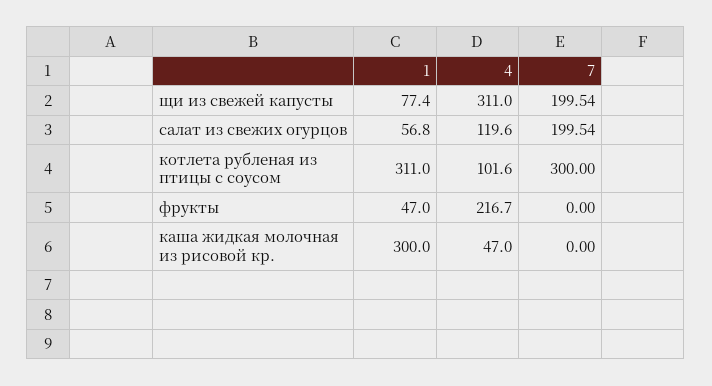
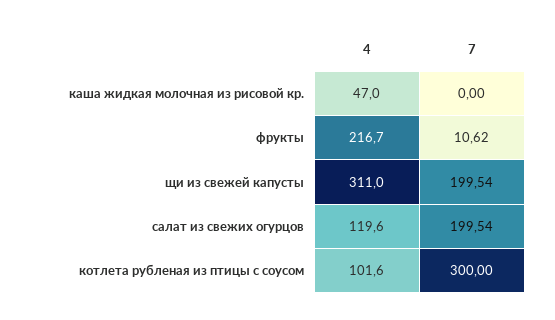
  {
-   "1": {
-     "щи из свежей капусты": 77.4,
-     "салат из свежих огурцов": 56.8,
-     "котлета рубленая из птицы с соусом": 311,
-     "фрукты": 47,
-     "каша жидкая молочная из рисовой кр.": 300
-   },
    "4": {
      "щи из свежей капусты": 311,
      "салат из свежих огурцов": 119.6,
      "котлета рубленая из птицы с соусом": 101.6,
      "фрукты": 216.7,
      "каша жидкая молочная из рисовой кр.": 47
    },
    "7": {
      "щи из свежей капусты": 199.54,
      "салат из свежих огурцов": 199.54,
      "котлета рубленая из птицы с соусом": 300,
-     "фрукты": 0,
+     "фрукты": 10.62,
      "каша жидкая молочная из рисовой кр.": 0
    }
  }

